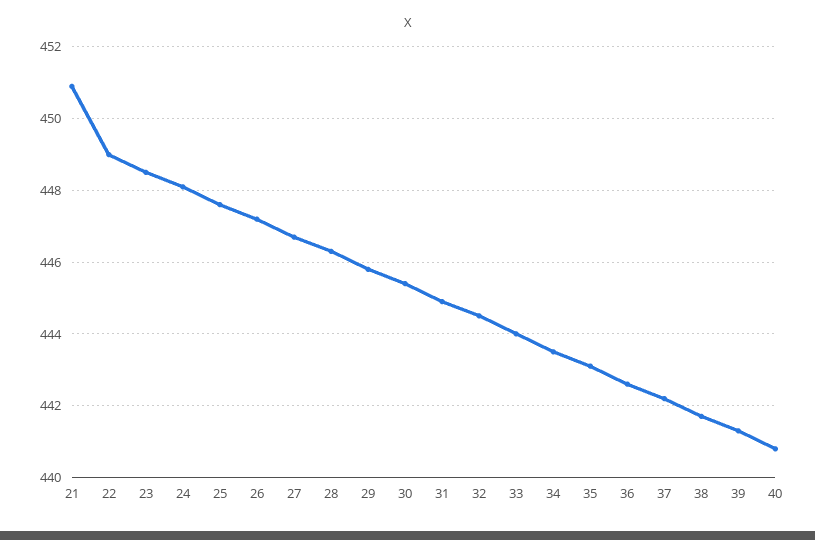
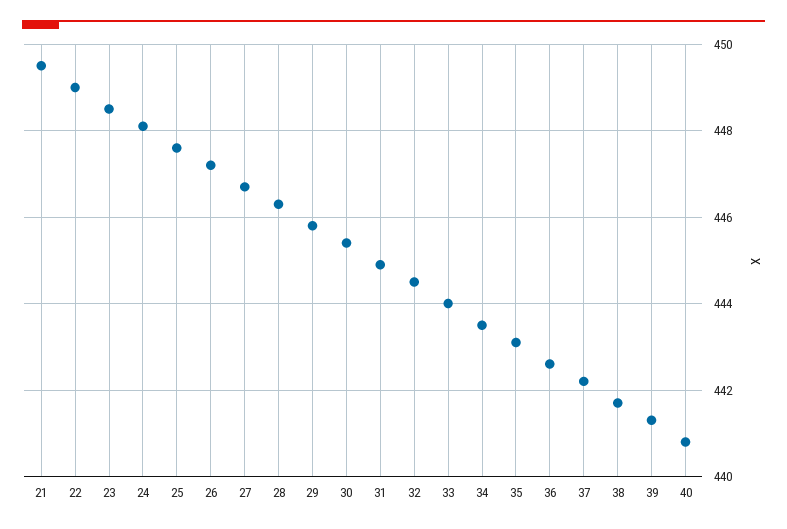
  {
-   "21": 451,
+   "21": 449.5,
    "22": 449,
    "23": 448.5,
    "24": 448,
    "25": 447.5,
    "26": 447,
    "27": 446.5,
    "28": 446.5,
    "29": 446,
    "30": 445.5,
    "31": 445,
    "32": 444.5,
    "33": 444,
    "34": 443.5,
    "35": 443,
    "36": 442.5,
    "37": 442,
    "38": 441.5,
    "39": 441.5,
    "40": 441
  }

